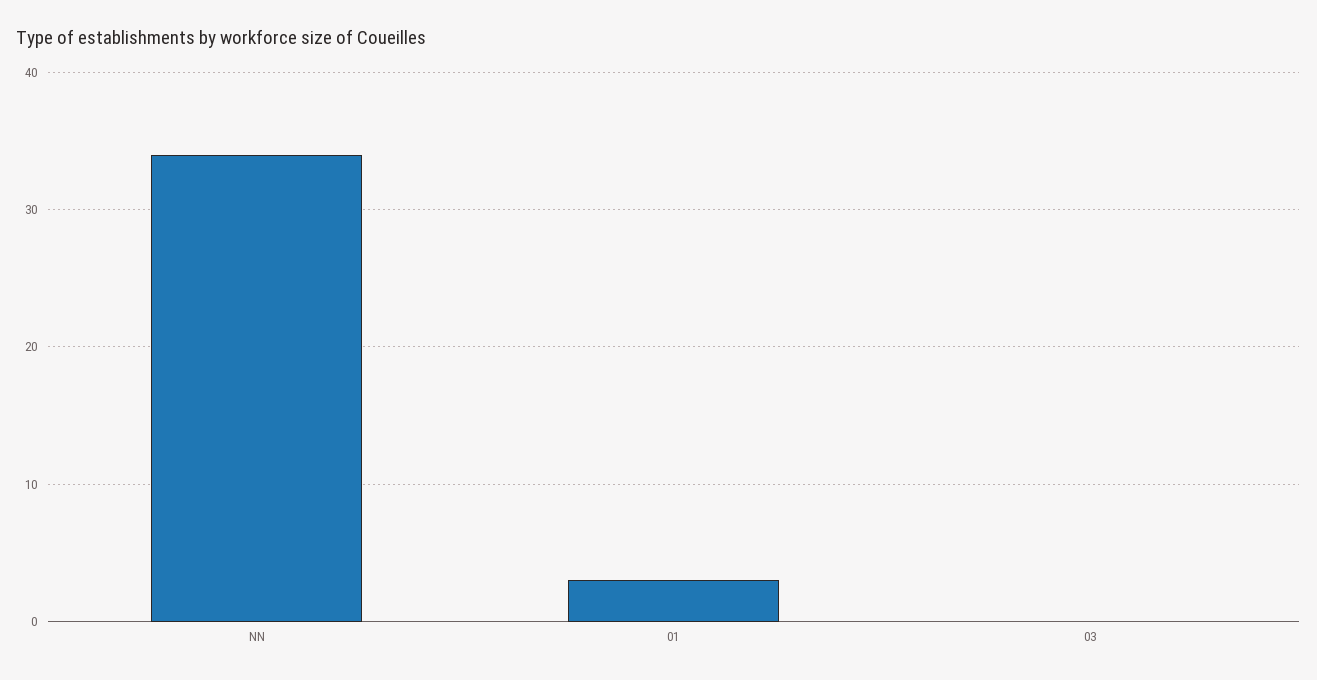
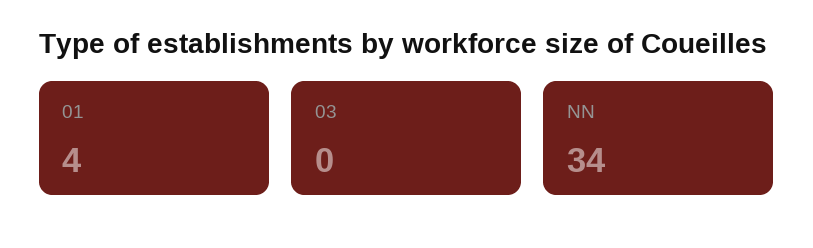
  {
    "NN": 34,
-   "01": 3,
+   "01": 4,
    "03": 0
  }

